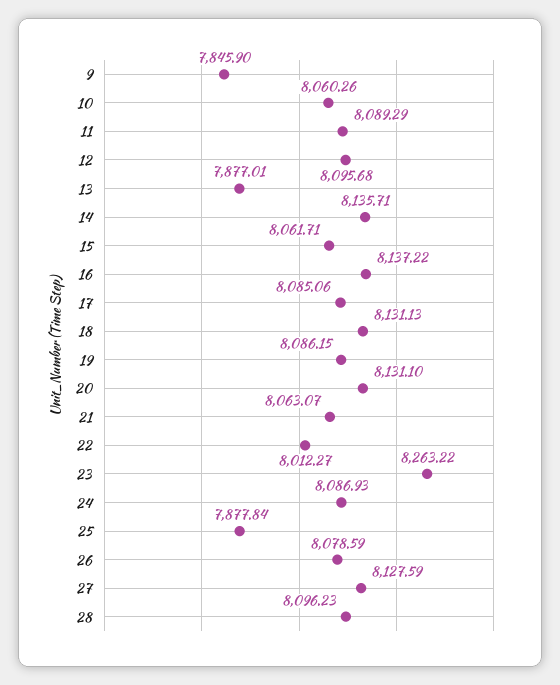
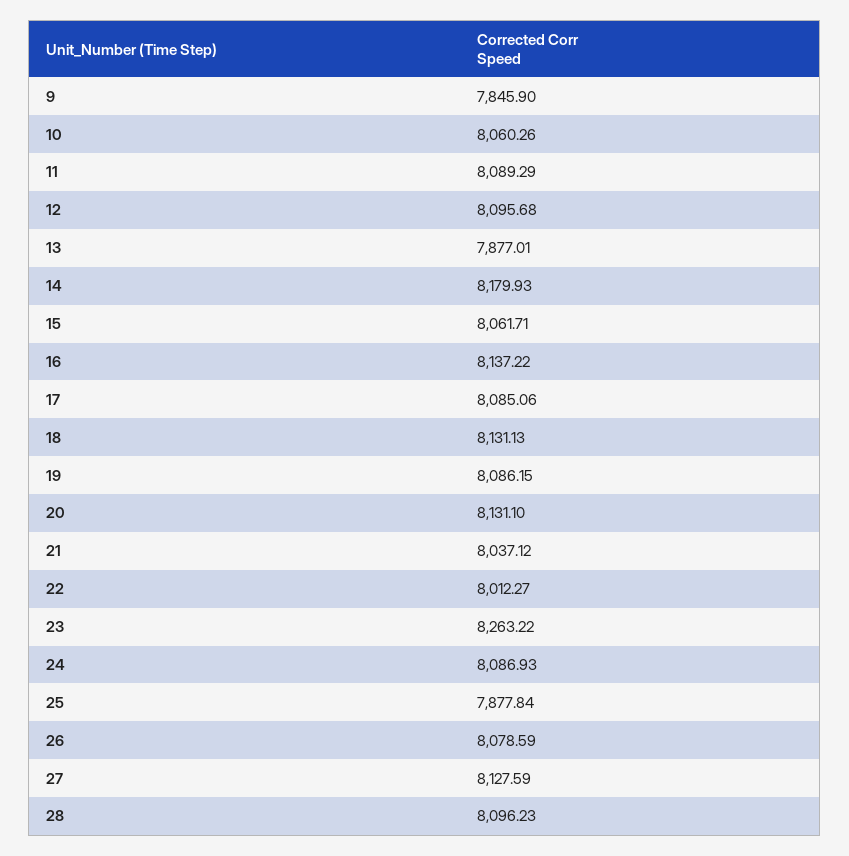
  {
    "9": 7845.9,
    "10": 8060.26,
    "11": 8089.29,
    "12": 8095.68,
    "13": 7877.01,
-   "14": 8135.71,
+   "14": 8179.93,
    "15": 8061.71,
    "16": 8137.22,
    "17": 8085.06,
    "18": 8131.13,
    "19": 8086.15,
    "20": 8131.1,
-   "21": 8063.07,
+   "21": 8037.12,
    "22": 8012.27,
    "23": 8263.22,
    "24": 8086.93,
    "25": 7877.84,
    "26": 8078.59,
    "27": 8127.59,
    "28": 8096.23
  }

